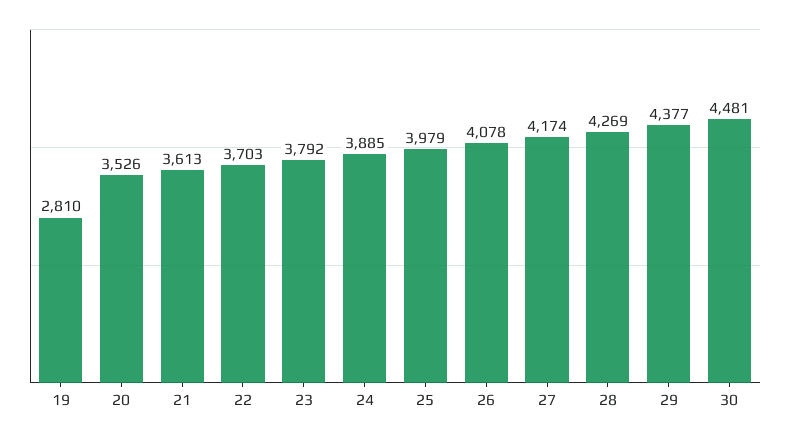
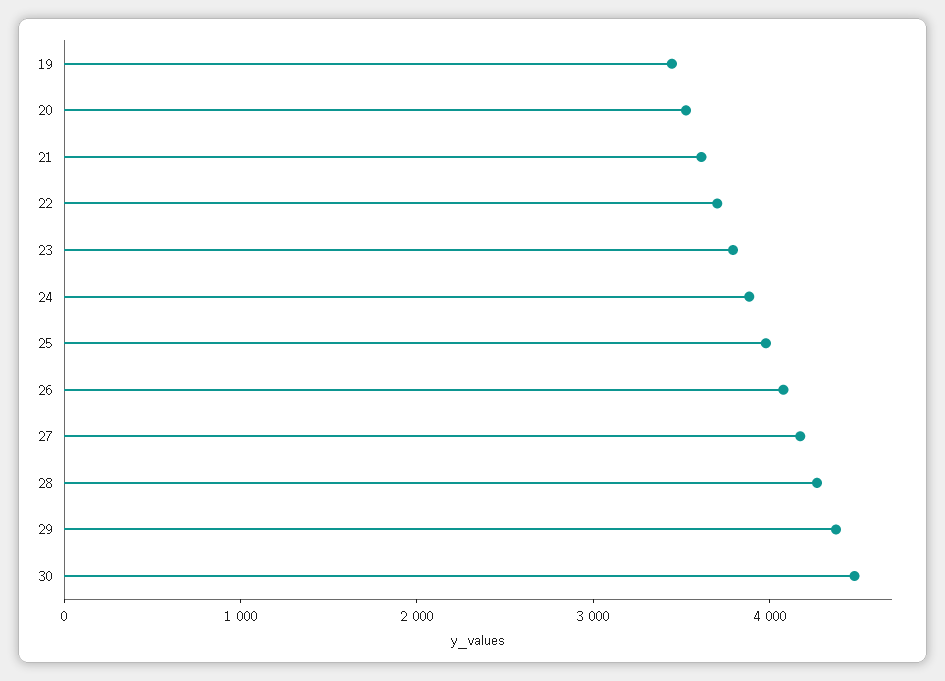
  {
-   "19": 2810,
+   "19": 3400,
    "20": 3526,
    "21": 3613,
    "22": 3703,
    "23": 3792,
    "24": 3885,
    "25": 3979,
    "26": 4078,
    "27": 4174,
    "28": 4269,
    "29": 4377,
    "30": 4481
  }

